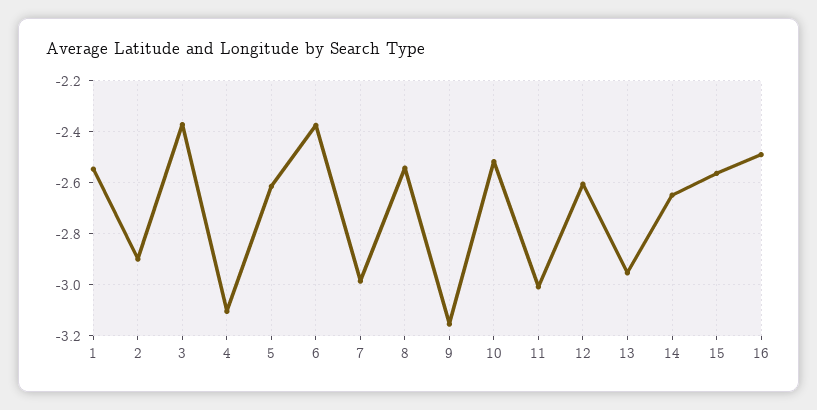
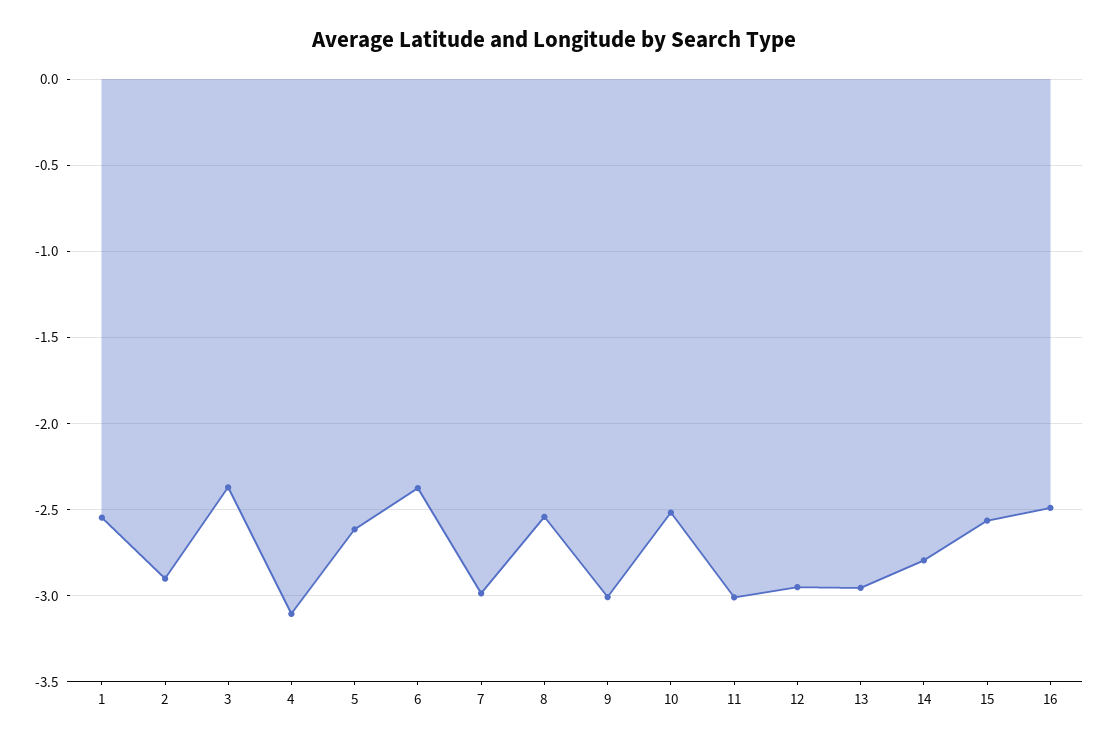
  {
    "1": -2.55,
    "2": -2.9,
    "3": -2.375,
    "4": -3.1,
    "5": -2.625,
    "6": -2.375,
    "7": -2.975,
    "8": -2.55,
-   "9": -3.15,
+   "9": -3,
    "10": -2.525,
    "11": -3,
-   "12": -2.6,
+   "12": -2.95,
    "13": -2.95,
-   "14": -2.65,
+   "14": -2.8,
    "15": -2.575,
    "16": -2.5
  }

